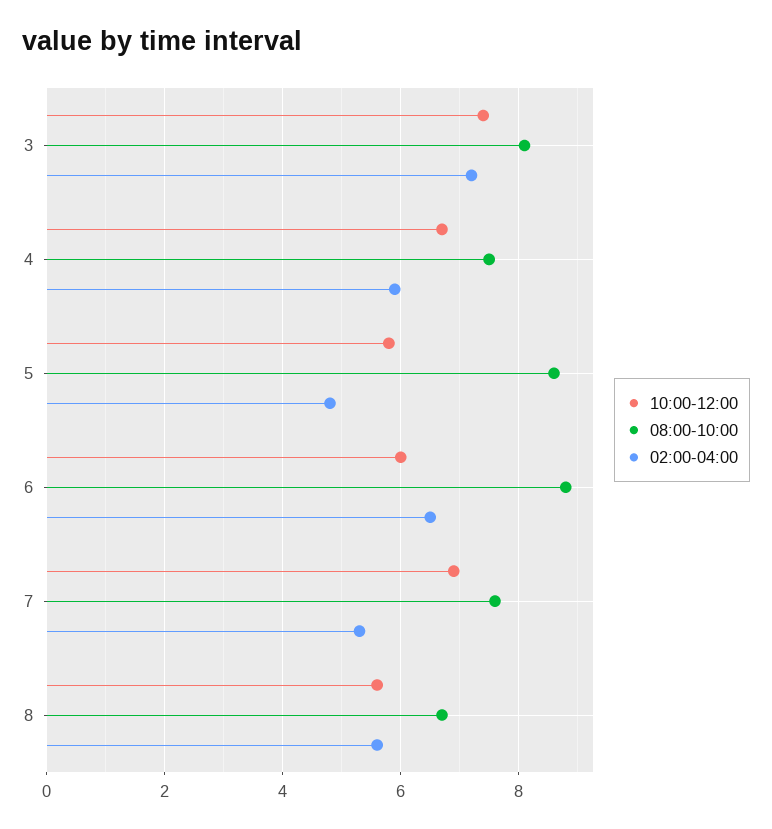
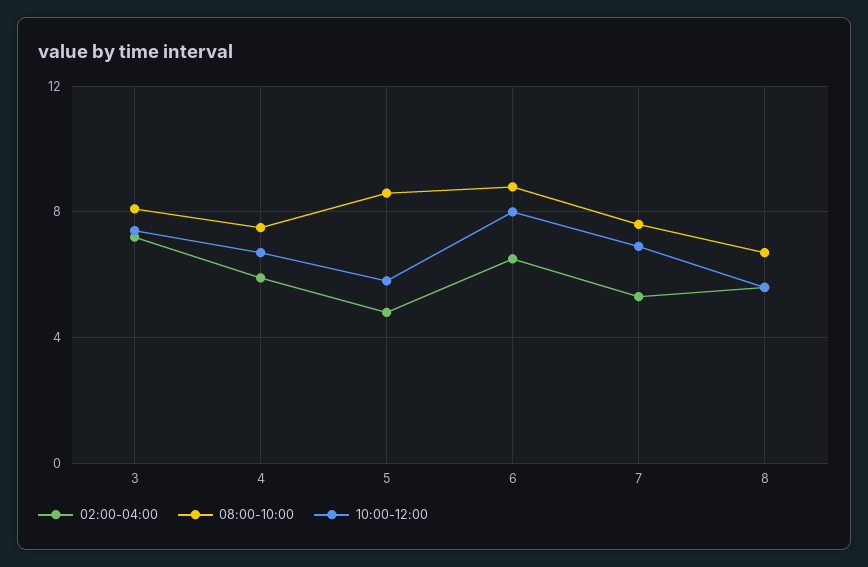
  {
    "10:00-12:00": {
      "3": 7.5,
      "4": 6.5,
      "5": 6,
-     "6": 6,
+     "6": 8,
      "7": 7,
      "8": 5.5
    },
    "08:00-10:00": {
      "3": 8,
      "4": 7.5,
      "5": 8.5,
      "6": 9,
      "7": 7.5,
      "8": 6.5
    },
    "02:00-04:00": {
      "3": 7,
      "4": 6,
      "5": 5,
      "6": 6.5,
      "7": 5.5,
      "8": 5.5
    }
  }

